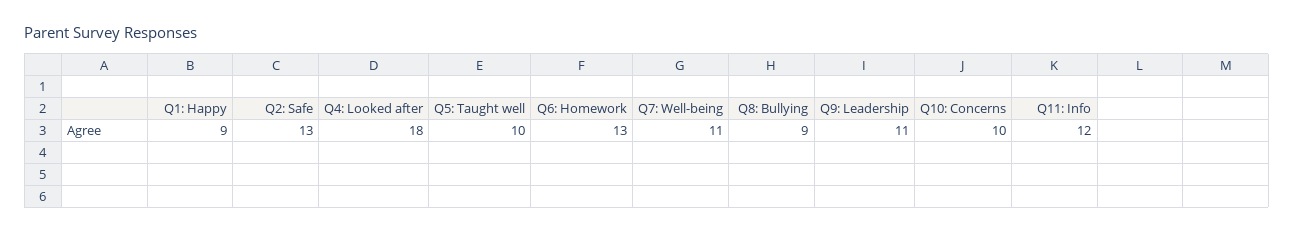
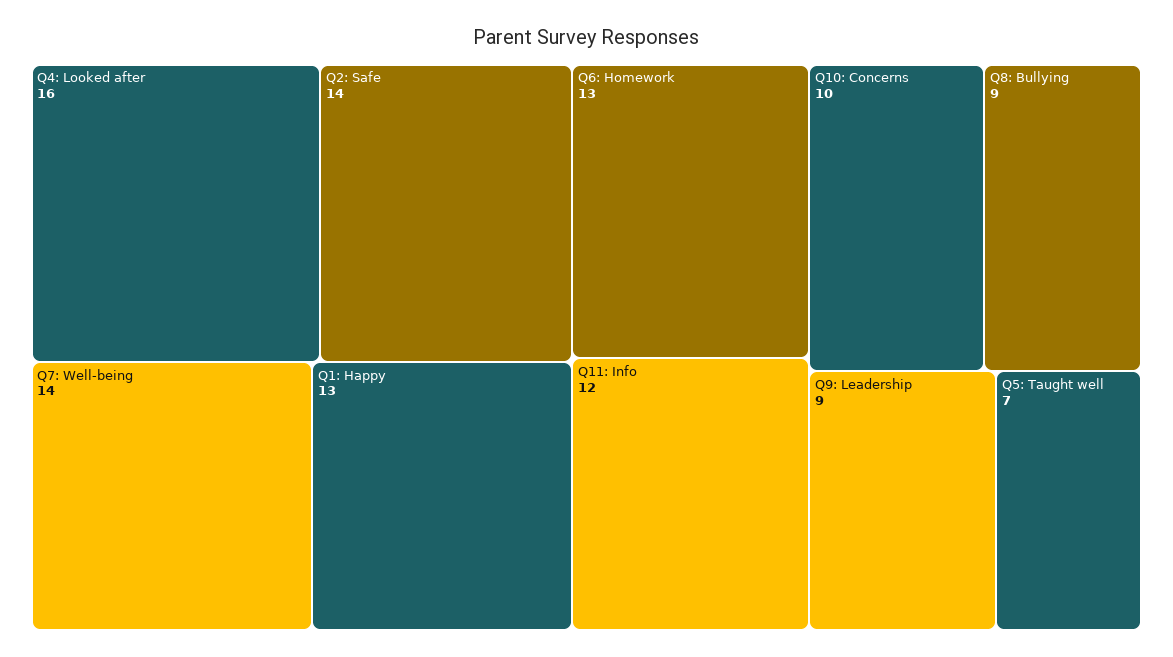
  {
-   "Q1: Happy": 9,
+   "Q1: Happy": 13,
-   "Q2: Safe": 13,
+   "Q2: Safe": 14,
-   "Q4: Looked after": 18,
+   "Q4: Looked after": 16,
-   "Q5: Taught well": 10,
+   "Q5: Taught well": 7,
    "Q6: Homework": 13,
-   "Q7: Well-being": 11,
+   "Q7: Well-being": 14,
    "Q8: Bullying": 9,
-   "Q9: Leadership": 11,
+   "Q9: Leadership": 9,
    "Q10: Concerns": 10,
    "Q11: Info": 12
  }

